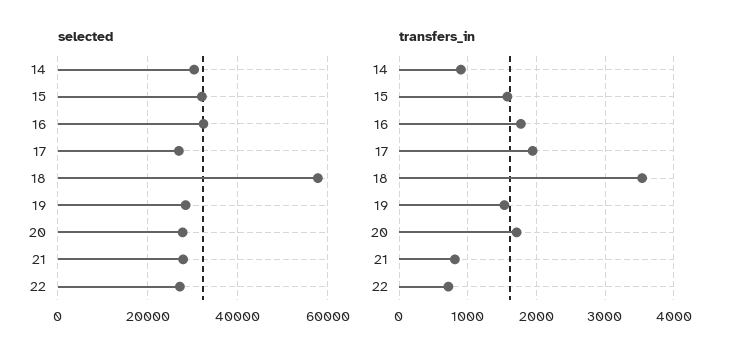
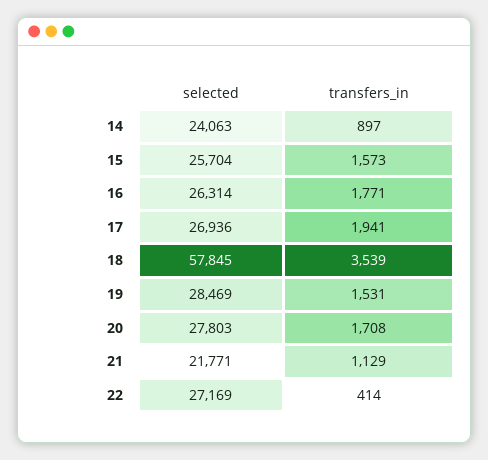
  {
    "selected": {
-     "14": 30000,
+     "14": 24063,
-     "15": 32000,
+     "15": 25704,
-     "16": 32000,
+     "16": 26314,
      "17": 26936,
      "18": 57845,
      "19": 28469,
      "20": 27803,
-     "21": 28000,
+     "21": 21771,
      "22": 27169
    },
    "transfers_in": {
      "14": 897,
      "15": 1573,
      "16": 1771,
      "17": 1941,
      "18": 3539,
      "19": 1531,
      "20": 1708,
-     "21": 800,
+     "21": 1129,
-     "22": 700
+     "22": 414
    }
  }

